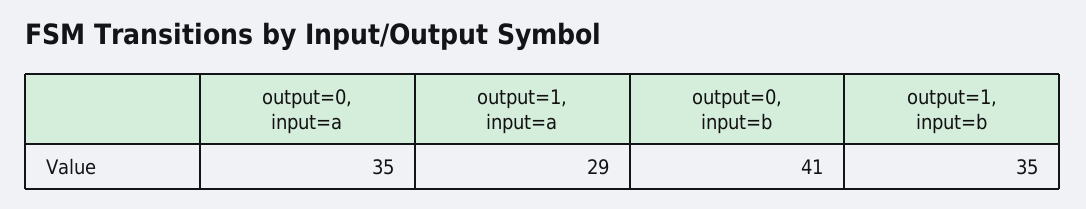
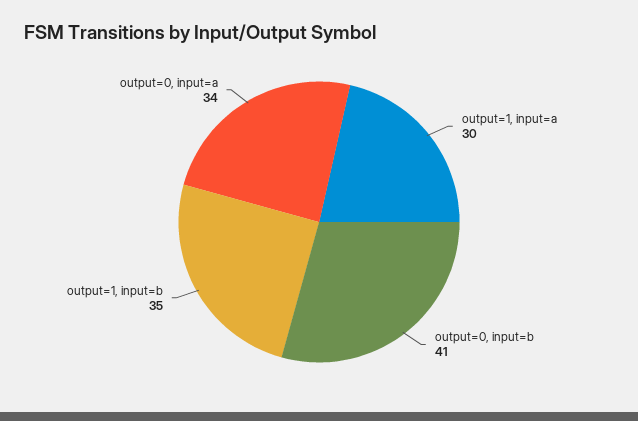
  {
-   "output=0, input=a": 35,
+   "output=0, input=a": 34,
-   "output=1, input=a": 29,
+   "output=1, input=a": 30,
    "output=0, input=b": 41,
    "output=1, input=b": 35
  }

